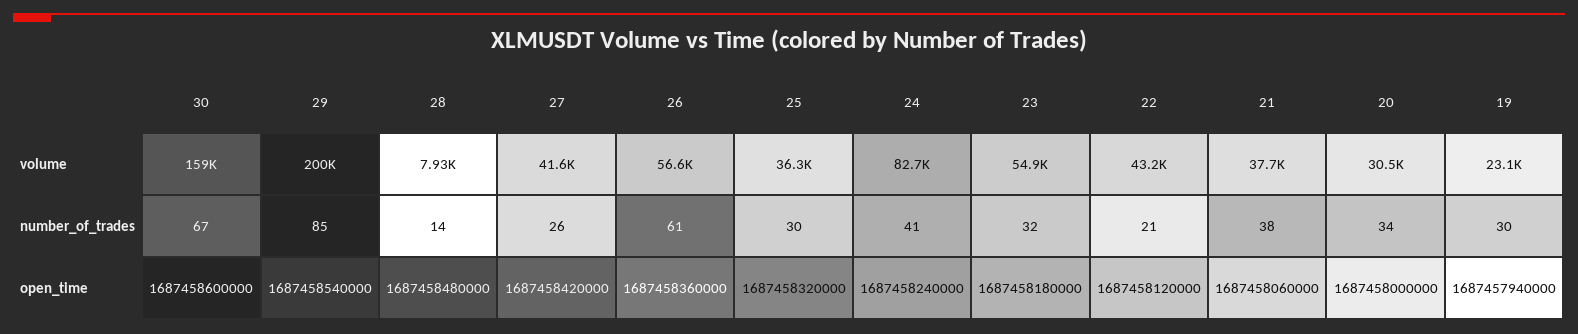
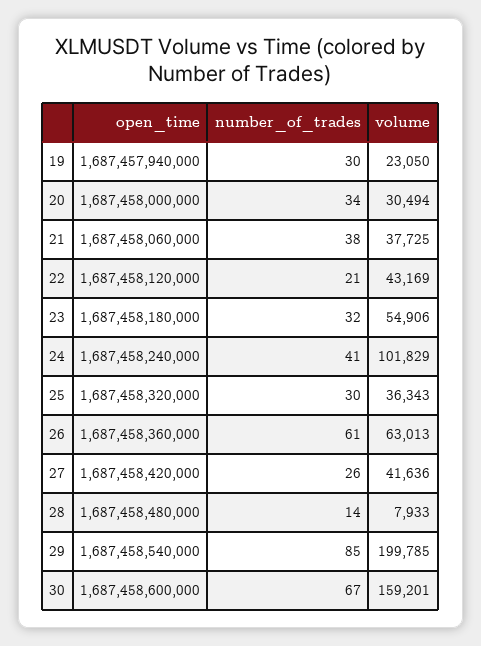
  {
    "30": {
      "volume": 159201,
      "number_of_trades": 67,
      "open_time": 1687458600000
    },
    "29": {
      "volume": 199785,
      "number_of_trades": 85,
      "open_time": 1687458540000
    },
    "28": {
      "volume": 7933,
      "number_of_trades": 14,
      "open_time": 1687458480000
    },
    "27": {
      "volume": 41636,
      "number_of_trades": 26,
      "open_time": 1687458420000
    },
    "26": {
-     "volume": 56600,
+     "volume": 63013,
      "number_of_trades": 61,
      "open_time": 1687458360000
    },
    "25": {
      "volume": 36343,
      "number_of_trades": 30,
      "open_time": 1687458320000
    },
    "24": {
-     "volume": 82700,
+     "volume": 101829,
      "number_of_trades": 41,
      "open_time": 1687458240000
    },
    "23": {
      "volume": 54906,
      "number_of_trades": 32,
      "open_time": 1687458180000
    },
    "22": {
      "volume": 43169,
      "number_of_trades": 21,
      "open_time": 1687458120000
    },
    "21": {
      "volume": 37725,
      "number_of_trades": 38,
      "open_time": 1687458060000
    },
    "20": {
      "volume": 30494,
      "number_of_trades": 34,
      "open_time": 1687458000000
    },
    "19": {
      "volume": 23050,
      "number_of_trades": 30,
      "open_time": 1687457940000
    }
  }

